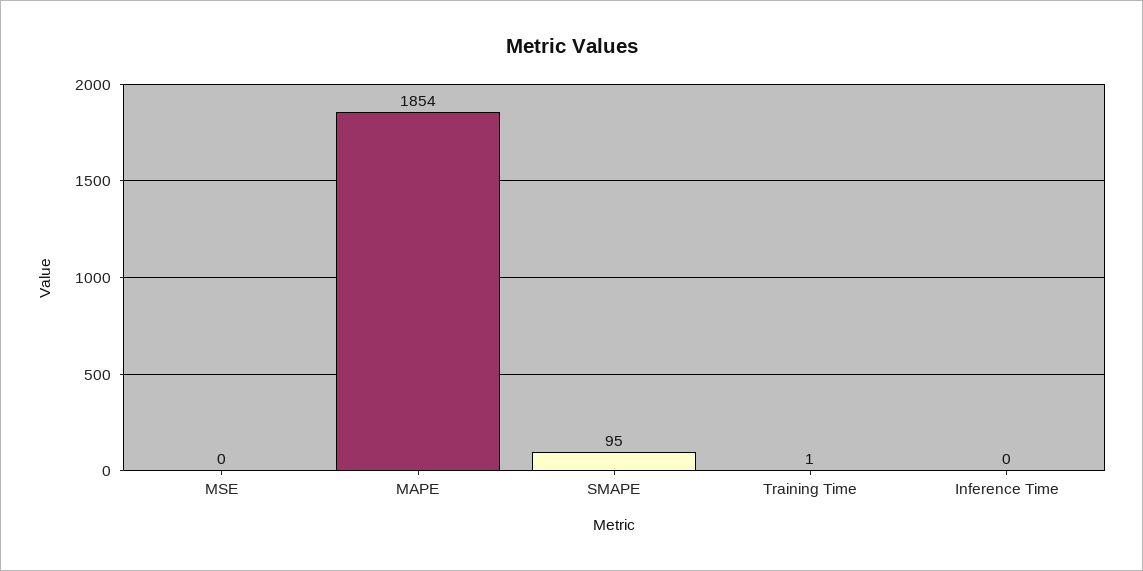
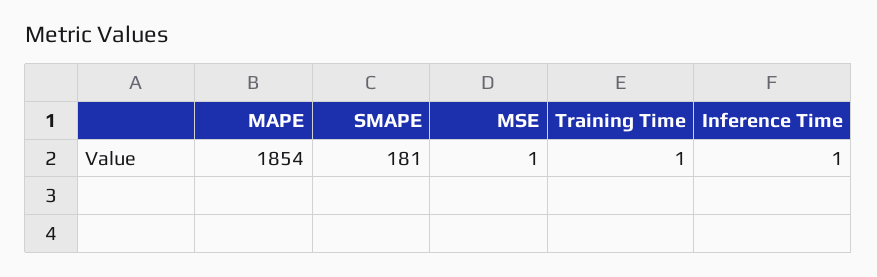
  {
-   "MSE": 0,
+   "MSE": 1,
    "MAPE": 1854,
-   "SMAPE": 95,
+   "SMAPE": 181,
    "Training Time": 1,
-   "Inference Time": 0
+   "Inference Time": 1
  }

